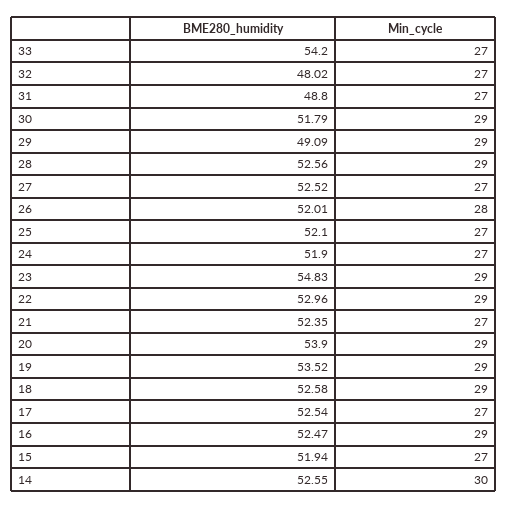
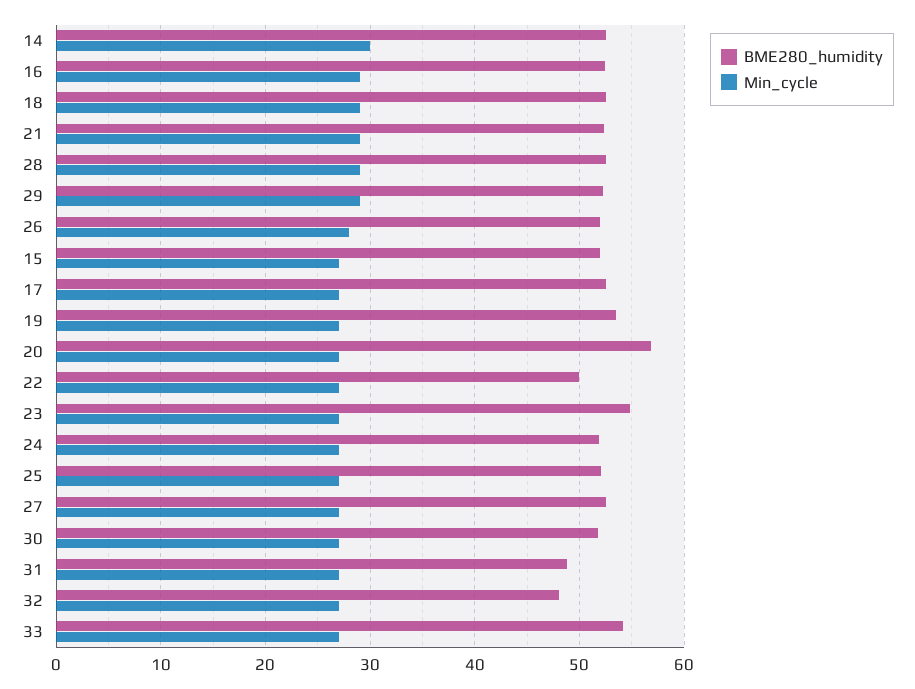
  {
    "BME280_humidity": {
      "33": 54.2,
      "32": 48.02,
      "31": 48.8,
      "30": 51.79,
-     "29": 49.09,
+     "29": 52,
      "28": 52.56,
      "27": 52.52,
      "26": 52.01,
      "25": 52.1,
      "24": 51.9,
      "23": 54.83,
-     "22": 52.96,
+     "22": 50,
      "21": 52.35,
-     "20": 53.9,
+     "20": 57,
      "19": 53.52,
      "18": 52.58,
      "17": 52.54,
      "16": 52.47,
      "15": 51.94,
      "14": 52.55
    },
    "Min_cycle": {
      "33": 27,
      "32": 27,
      "31": 27,
-     "30": 29,
+     "30": 27,
      "29": 29,
      "28": 29,
      "27": 27,
      "26": 28,
      "25": 27,
      "24": 27,
-     "23": 29,
+     "23": 27,
-     "22": 29,
+     "22": 27,
-     "21": 27,
+     "21": 29,
-     "20": 29,
+     "20": 27,
-     "19": 29,
+     "19": 27,
      "18": 29,
      "17": 27,
      "16": 29,
      "15": 27,
      "14": 30
    }
  }

